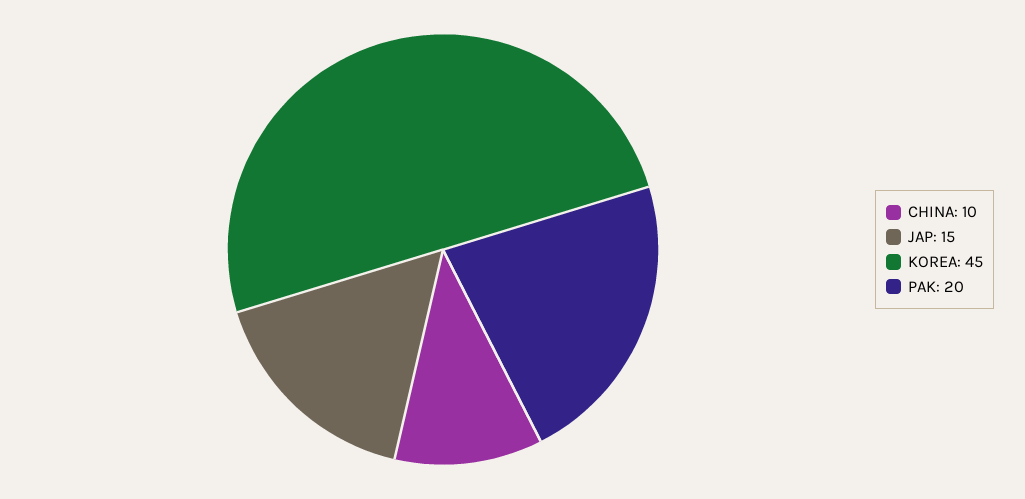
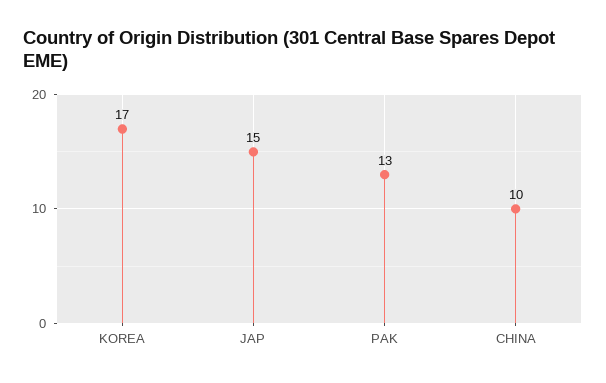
  {
    "CHINA": 10,
    "JAP": 15,
-   "KOREA": 45,
+   "KOREA": 17,
-   "PAK": 20
+   "PAK": 13
  }

